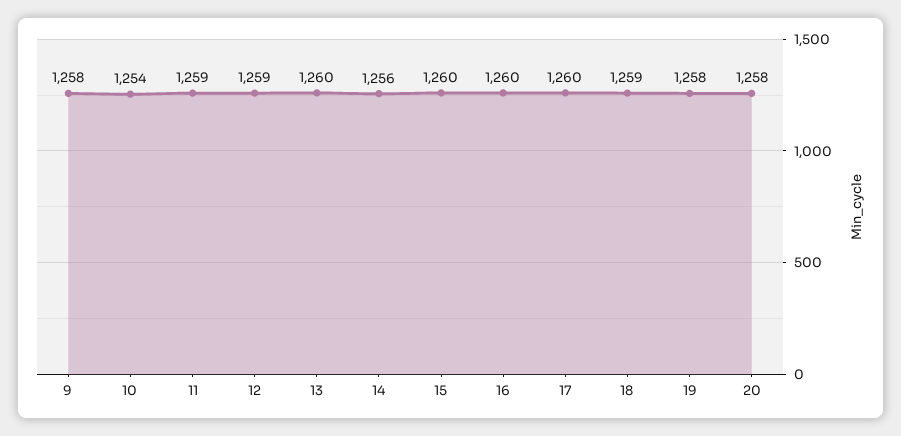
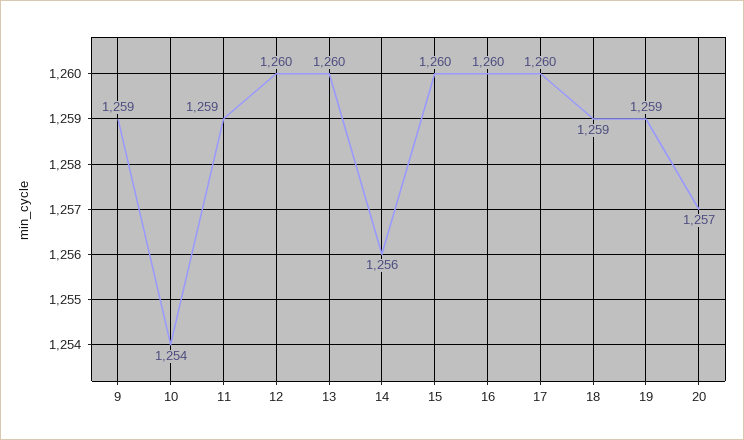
  {
-   "9": 1258,
+   "9": 1259,
    "10": 1254,
    "11": 1259,
-   "12": 1259,
+   "12": 1260,
    "13": 1260,
    "14": 1256,
    "15": 1260,
    "16": 1260,
    "17": 1260,
    "18": 1259,
-   "19": 1258,
+   "19": 1259,
-   "20": 1258
+   "20": 1257
  }

